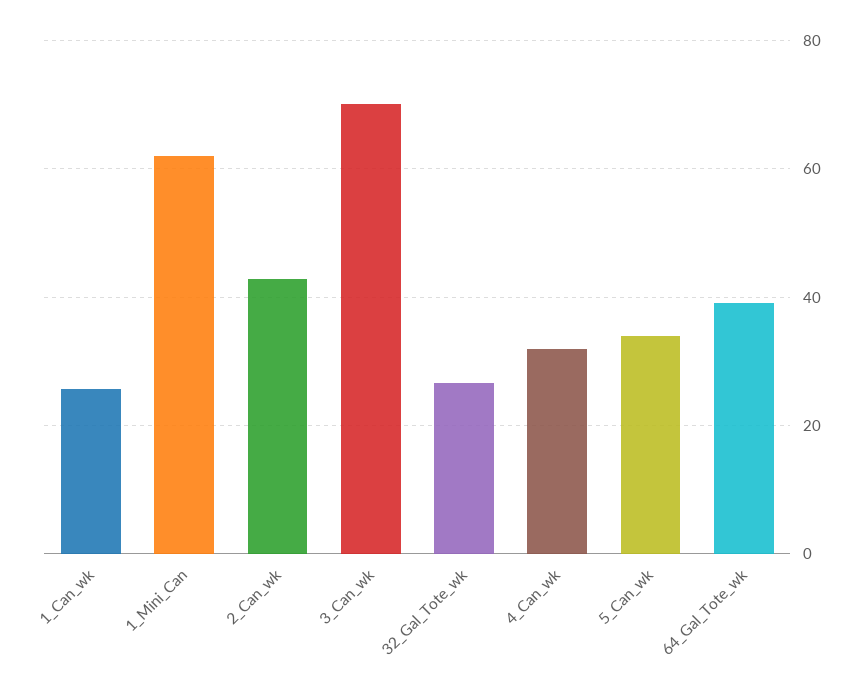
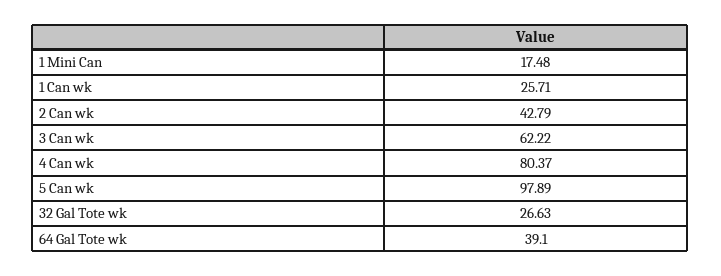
  {
    "1_Can_wk": 25.71,
-   "1_Mini_Can": 62,
+   "1_Mini_Can": 17.48,
    "2_Can_wk": 42.79,
-   "3_Can_wk": 70,
+   "3_Can_wk": 62.22,
    "32_Gal_Tote_wk": 26.63,
-   "4_Can_wk": 32,
+   "4_Can_wk": 80.37,
-   "5_Can_wk": 34,
+   "5_Can_wk": 97.89,
    "64_Gal_Tote_wk": 39.1
  }

